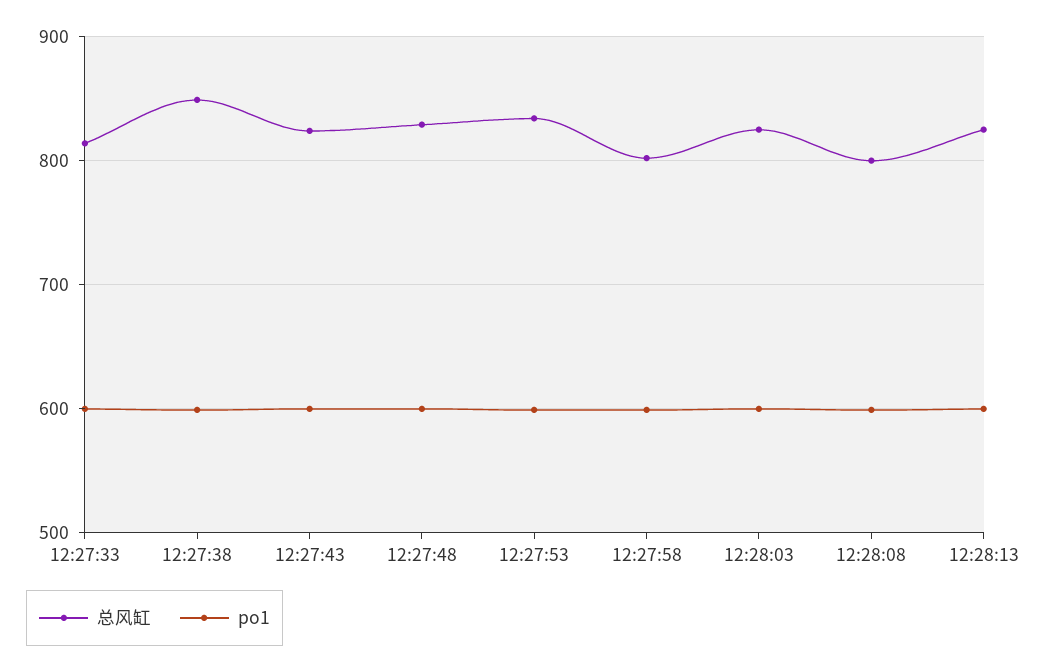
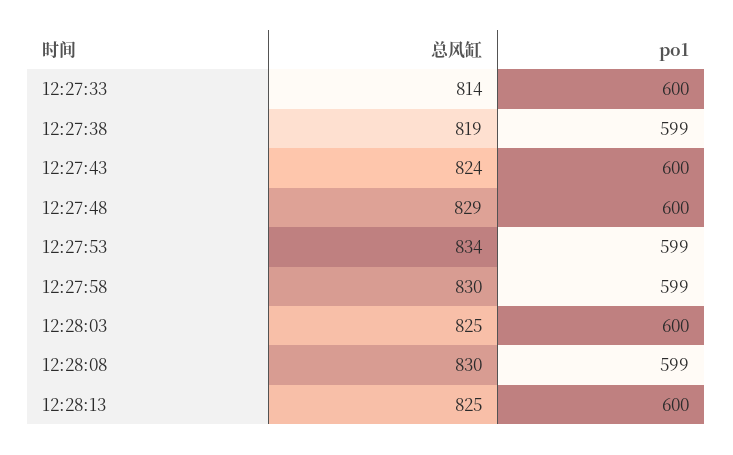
  {
    "总风缸": {
      "12:27:33": 814,
-     "12:27:38": 850,
+     "12:27:38": 819,
      "12:27:43": 824,
      "12:27:48": 829,
      "12:27:53": 834,
-     "12:27:58": 800,
+     "12:27:58": 830,
      "12:28:03": 825,
-     "12:28:08": 800,
+     "12:28:08": 830,
      "12:28:13": 825
    },
    "po1": {
      "12:27:33": 600,
      "12:27:38": 599,
      "12:27:43": 600,
      "12:27:48": 600,
      "12:27:53": 599,
      "12:27:58": 599,
      "12:28:03": 600,
      "12:28:08": 599,
      "12:28:13": 600
    }
  }

